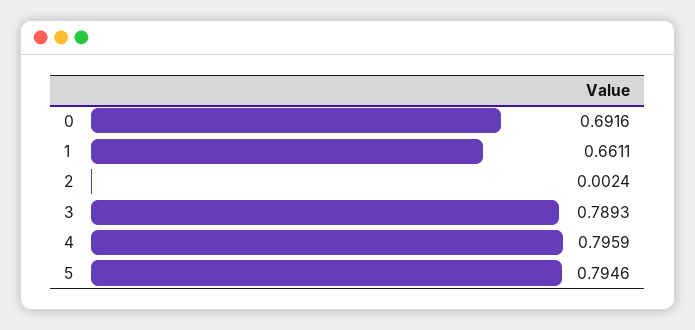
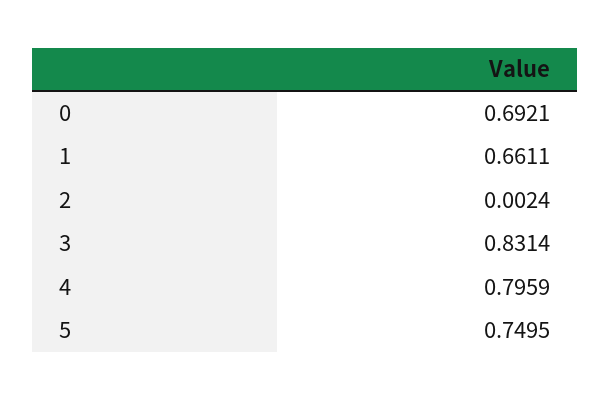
  {
-   "0": 0.6916,
+   "0": 0.6921,
    "1": 0.6611,
    "2": 0.0024,
-   "3": 0.7893,
+   "3": 0.8314,
    "4": 0.7959,
-   "5": 0.7946
+   "5": 0.7495
  }

